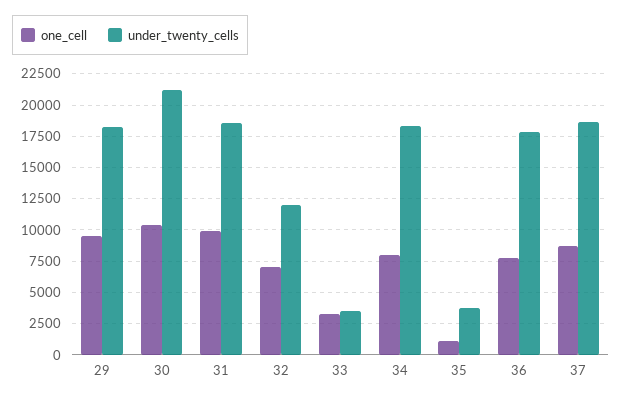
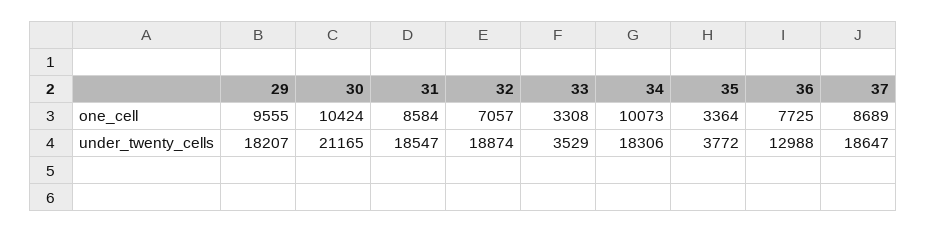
  {
    "one_cell": {
      "29": 9555,
      "30": 10424,
-     "31": 10000,
+     "31": 8584,
      "32": 7057,
      "33": 3308,
-     "34": 8000,
+     "34": 10073,
-     "35": 1000,
+     "35": 3364,
      "36": 7725,
      "37": 8689
    },
    "under_twenty_cells": {
      "29": 18207,
      "30": 21165,
      "31": 18547,
-     "32": 12000,
+     "32": 18874,
      "33": 3529,
      "34": 18306,
      "35": 3772,
-     "36": 18000,
+     "36": 12988,
      "37": 18647
    }
  }

